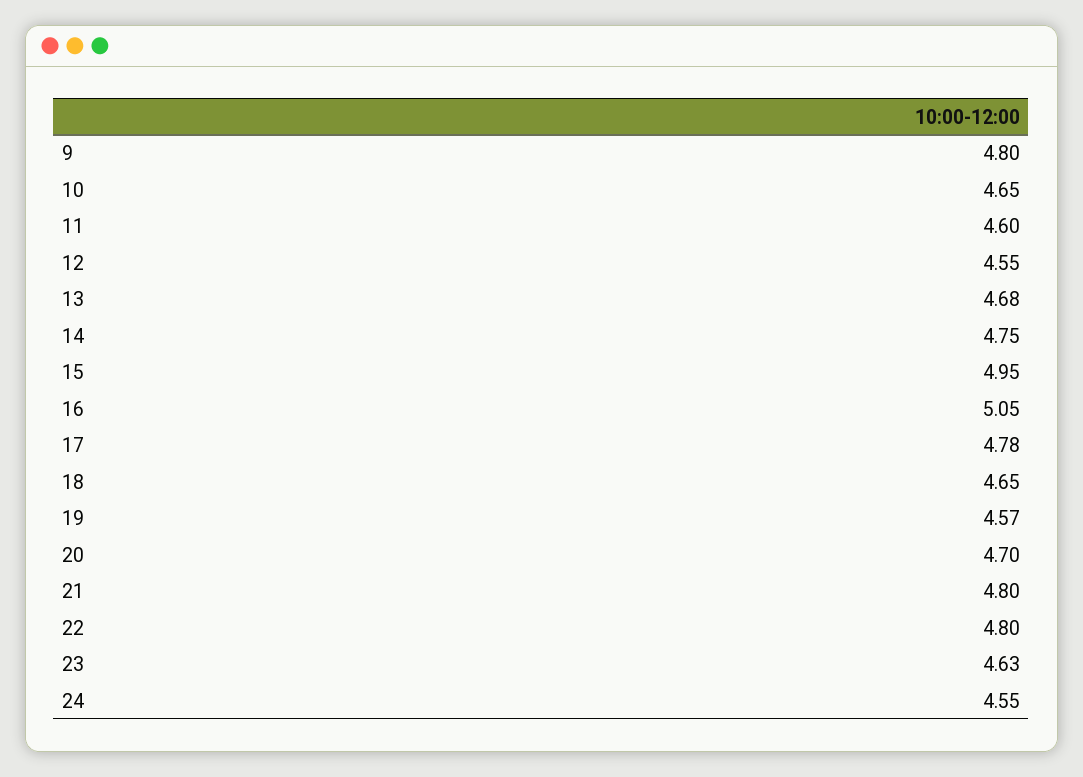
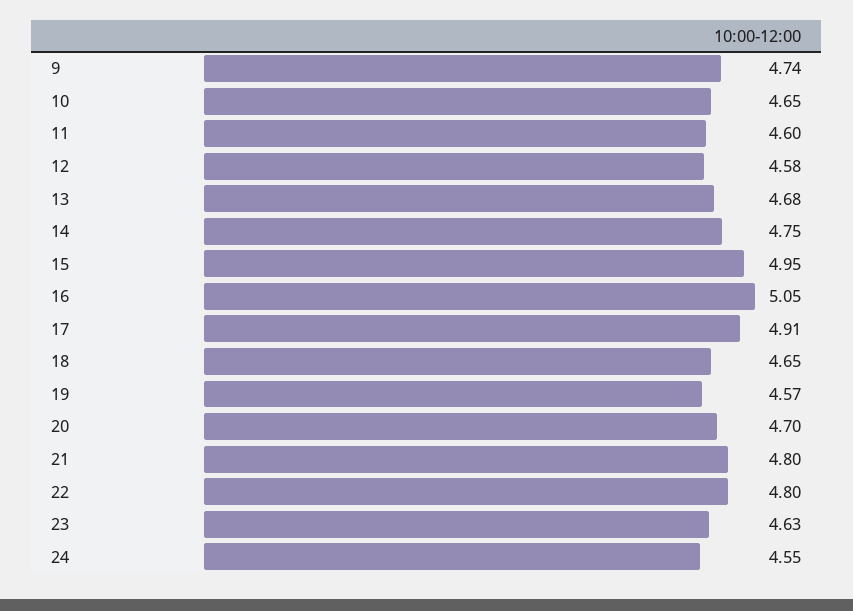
  {
-   "9": 4.8,
+   "9": 4.74,
    "10": 4.65,
    "11": 4.6,
-   "12": 4.55,
+   "12": 4.58,
    "13": 4.68,
    "14": 4.75,
    "15": 4.95,
    "16": 5.05,
-   "17": 4.78,
+   "17": 4.91,
    "18": 4.65,
    "19": 4.57,
    "20": 4.7,
    "21": 4.8,
    "22": 4.8,
    "23": 4.63,
    "24": 4.55
  }

